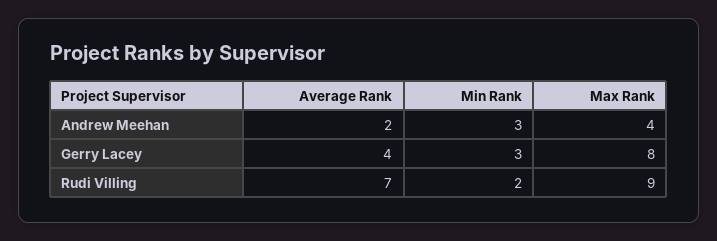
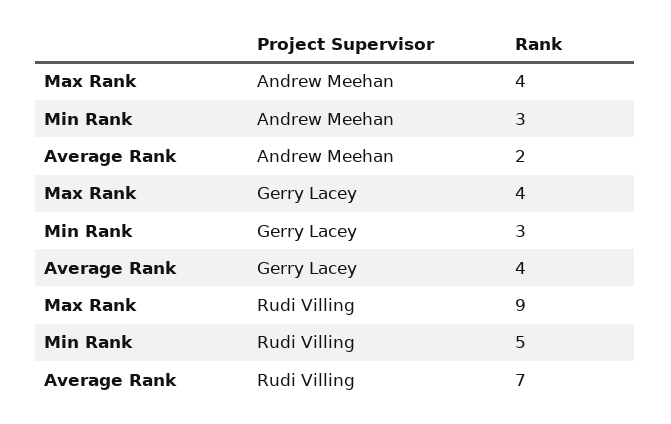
  {
    "Average Rank": {
      "Andrew Meehan": 2,
      "Gerry Lacey": 4,
      "Rudi Villing": 7
    },
    "Min Rank": {
      "Andrew Meehan": 3,
      "Gerry Lacey": 3,
-     "Rudi Villing": 2
+     "Rudi Villing": 5
    },
    "Max Rank": {
      "Andrew Meehan": 4,
-     "Gerry Lacey": 8,
+     "Gerry Lacey": 4,
      "Rudi Villing": 9
    }
  }

